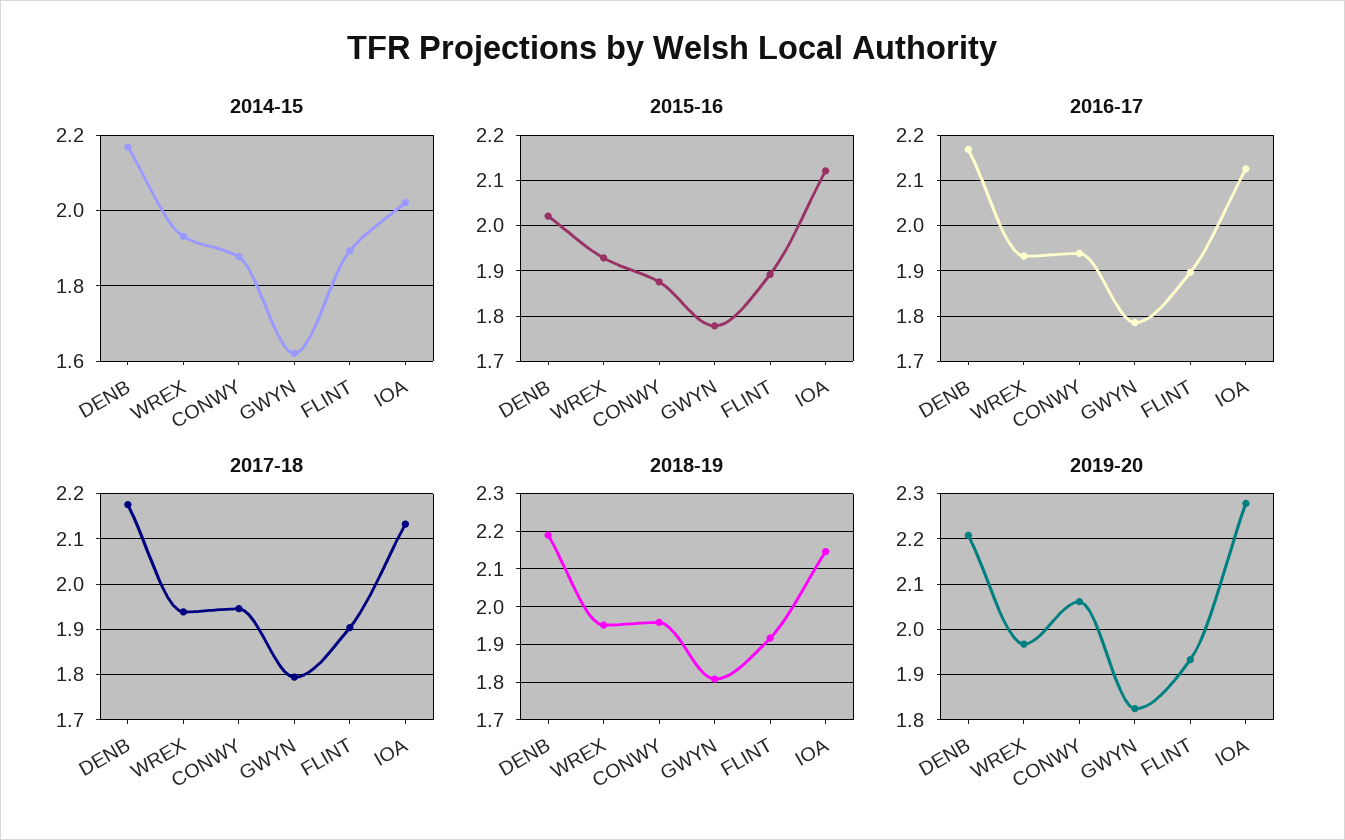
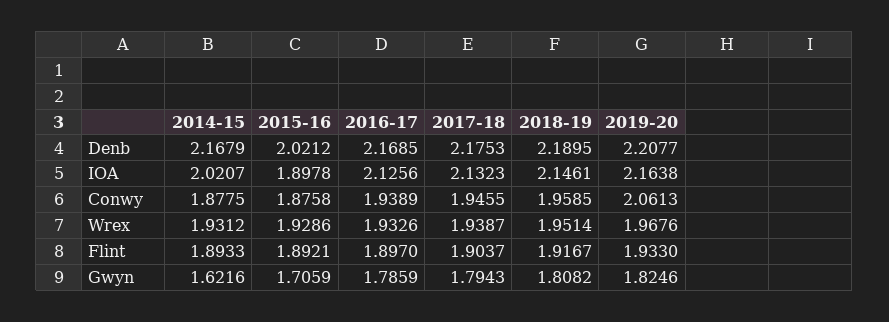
  {
    "2014-15": {
      "DENB": 2.1679,
      "WREX": 1.9312,
      "CONWY": 1.8775,
      "GWYN": 1.6216,
      "FLINT": 1.8933,
      "IOA": 2.0207
    },
    "2015-16": {
      "DENB": 2.0212,
      "WREX": 1.9286,
      "CONWY": 1.8758,
-     "GWYN": 1.78,
+     "GWYN": 1.7059,
      "FLINT": 1.8921,
-     "IOA": 2.12
+     "IOA": 1.8978
    },
    "2016-17": {
      "DENB": 2.1685,
      "WREX": 1.9326,
      "CONWY": 1.9389,
      "GWYN": 1.7859,
      "FLINT": 1.897,
      "IOA": 2.1256
    },
    "2017-18": {
      "DENB": 2.1753,
      "WREX": 1.9387,
      "CONWY": 1.9455,
      "GWYN": 1.7943,
      "FLINT": 1.9037,
      "IOA": 2.1323
    },
    "2018-19": {
      "DENB": 2.1895,
      "WREX": 1.9514,
      "CONWY": 1.9585,
      "GWYN": 1.8082,
      "FLINT": 1.9167,
      "IOA": 2.1461
    },
    "2019-20": {
      "DENB": 2.2077,
      "WREX": 1.9676,
      "CONWY": 2.0613,
      "GWYN": 1.8246,
      "FLINT": 1.933,
-     "IOA": 2.28
+     "IOA": 2.1638
    }
  }

